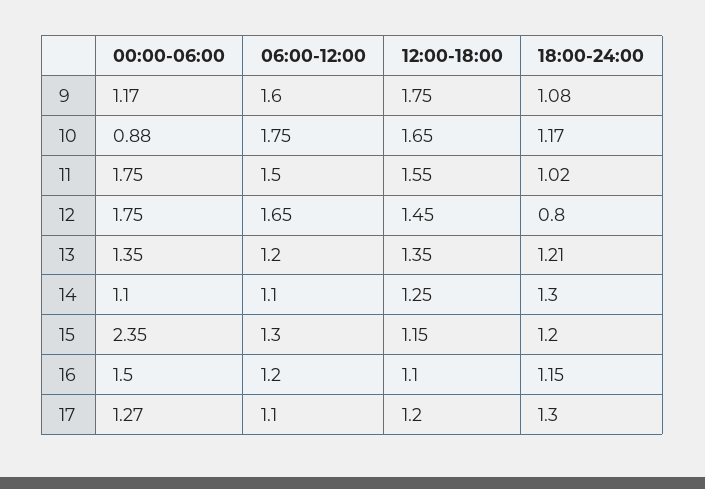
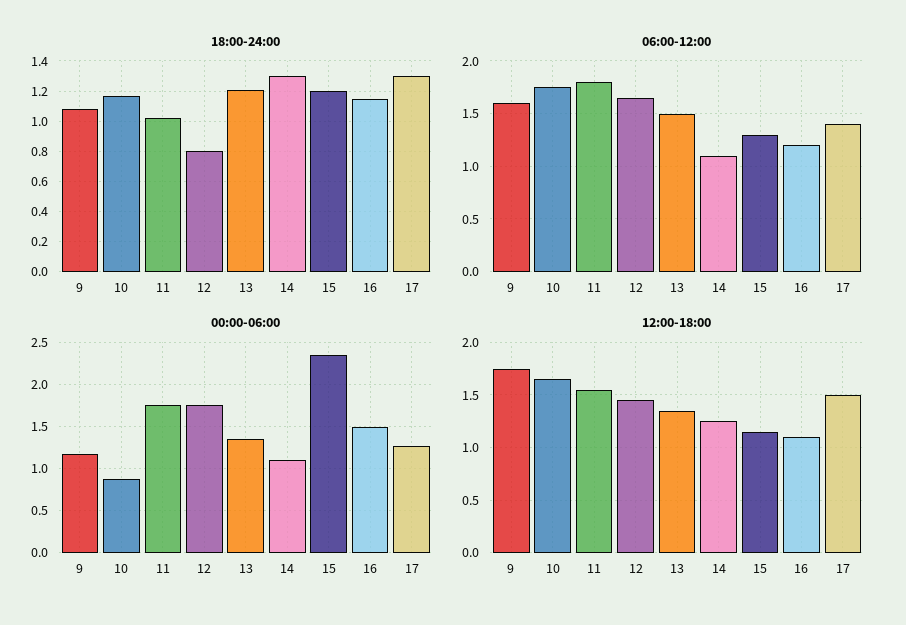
  {
    "00:00-06:00": {
      "9": 1.17,
      "10": 0.88,
      "11": 1.75,
      "12": 1.75,
      "13": 1.35,
      "14": 1.1,
      "15": 2.35,
      "16": 1.5,
      "17": 1.27
    },
    "06:00-12:00": {
      "9": 1.6,
      "10": 1.75,
-     "11": 1.5,
+     "11": 1.8,
      "12": 1.65,
-     "13": 1.2,
+     "13": 1.5,
      "14": 1.1,
      "15": 1.3,
      "16": 1.2,
-     "17": 1.1
+     "17": 1.4
    },
    "12:00-18:00": {
      "9": 1.75,
      "10": 1.65,
      "11": 1.55,
      "12": 1.45,
      "13": 1.35,
      "14": 1.25,
      "15": 1.15,
      "16": 1.1,
-     "17": 1.2
+     "17": 1.5
    },
    "18:00-24:00": {
      "9": 1.08,
      "10": 1.17,
      "11": 1.02,
      "12": 0.8,
      "13": 1.21,
      "14": 1.3,
      "15": 1.2,
      "16": 1.15,
      "17": 1.3
    }
  }

